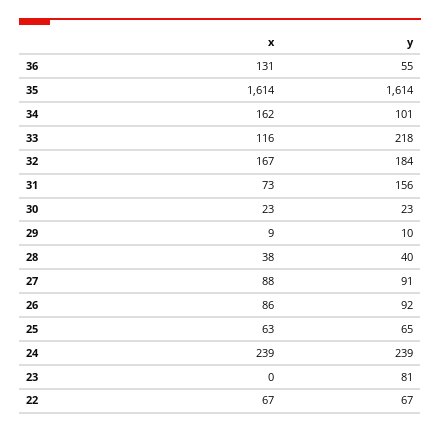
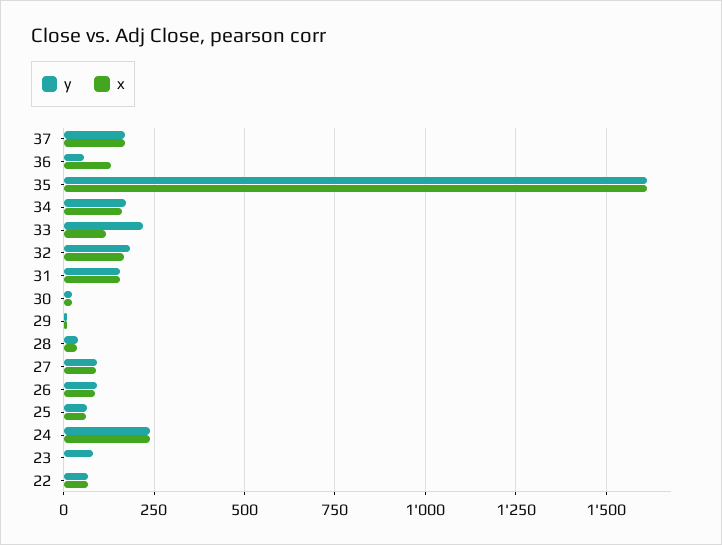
  {
    "x": {
      "36": 131,
      "35": 1614,
      "34": 162,
      "33": 116,
      "32": 167,
-     "31": 73,
+     "31": 150,
      "30": 23,
      "29": 9,
      "28": 38,
      "27": 88,
      "26": 86,
      "25": 63,
      "24": 239,
      "23": 0,
-     "22": 67
+     "22": 67,
+     "37": 175
    },
    "y": {
      "36": 55,
      "35": 1614,
-     "34": 101,
+     "34": 175,
      "33": 218,
      "32": 184,
      "31": 156,
      "30": 23,
      "29": 10,
      "28": 40,
      "27": 91,
      "26": 92,
      "25": 65,
      "24": 239,
      "23": 81,
-     "22": 67
+     "22": 67,
+     "37": 175
    }
  }

